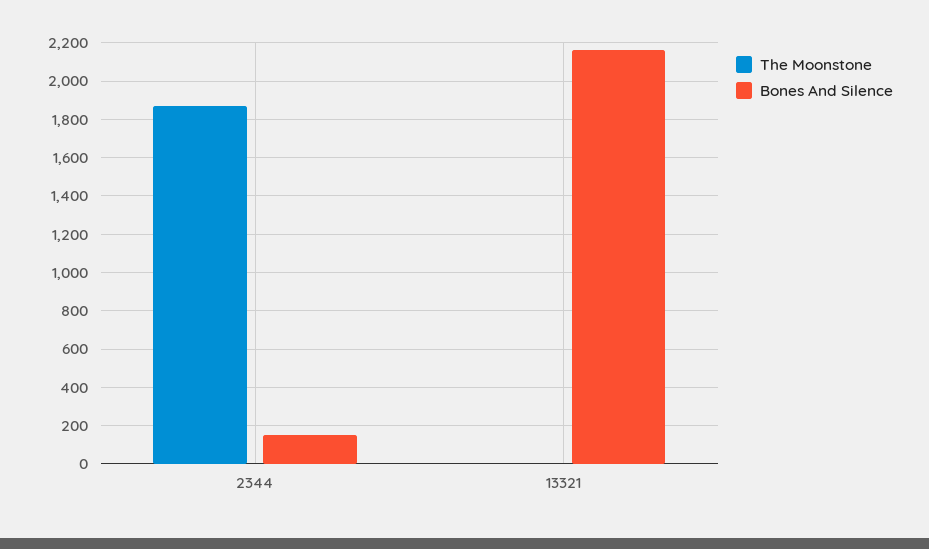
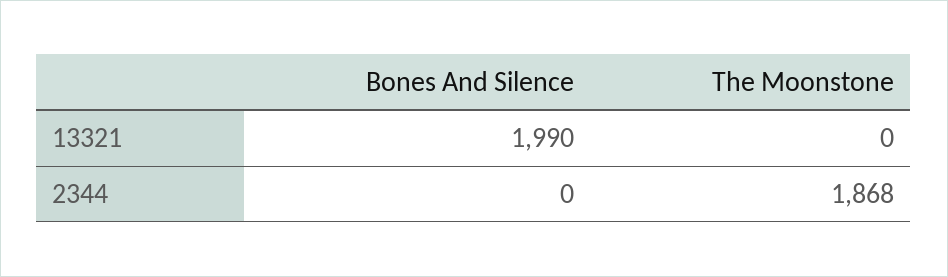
  {
    "The Moonstone": {
      "2344": 1868,
      "13321": 0
    },
    "Bones And Silence": {
-     "2344": 150,
+     "2344": 0,
-     "13321": 2150
+     "13321": 1990
    }
  }

